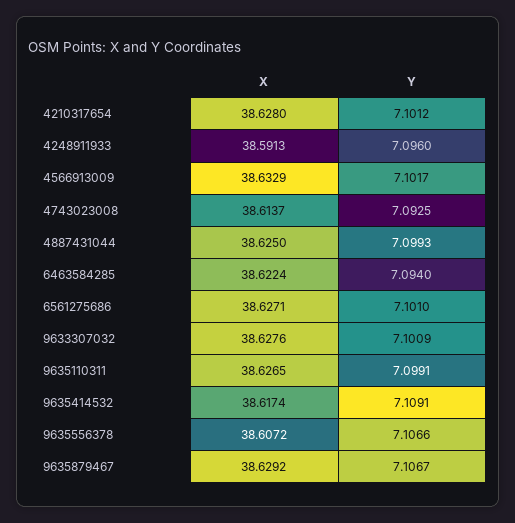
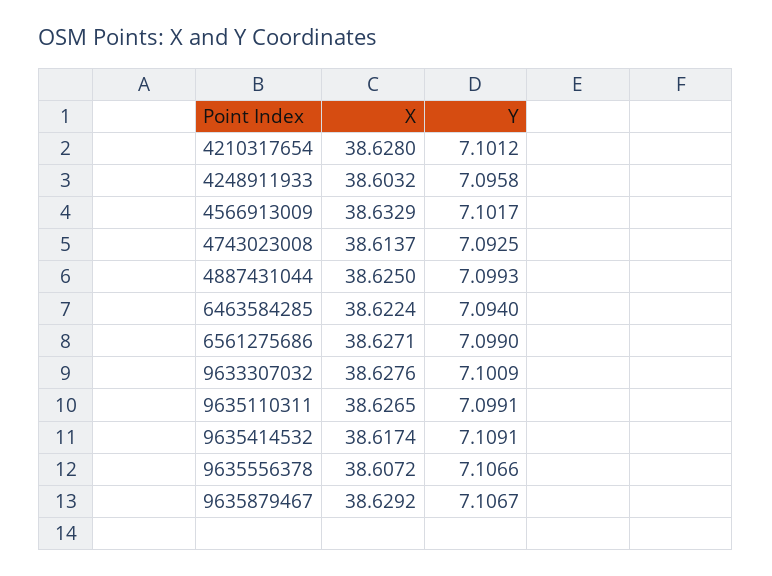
  {
    "X": {
      "4210317654": 38.628,
-     "4248911933": 38.5913,
+     "4248911933": 38.6032,
      "4566913009": 38.6329,
      "4743023008": 38.6137,
      "4887431044": 38.625,
      "6463584285": 38.6224,
      "6561275686": 38.6271,
      "9633307032": 38.6276,
      "9635110311": 38.6265,
      "9635414532": 38.6174,
      "9635556378": 38.6072,
      "9635879467": 38.6292
    },
    "Y": {
      "4210317654": 7.1012,
-     "4248911933": 7.096,
+     "4248911933": 7.0958,
      "4566913009": 7.1017,
      "4743023008": 7.0925,
      "4887431044": 7.0993,
      "6463584285": 7.094,
-     "6561275686": 7.101,
+     "6561275686": 7.099,
      "9633307032": 7.1009,
      "9635110311": 7.0991,
      "9635414532": 7.1091,
      "9635556378": 7.1066,
      "9635879467": 7.1067
    }
  }

